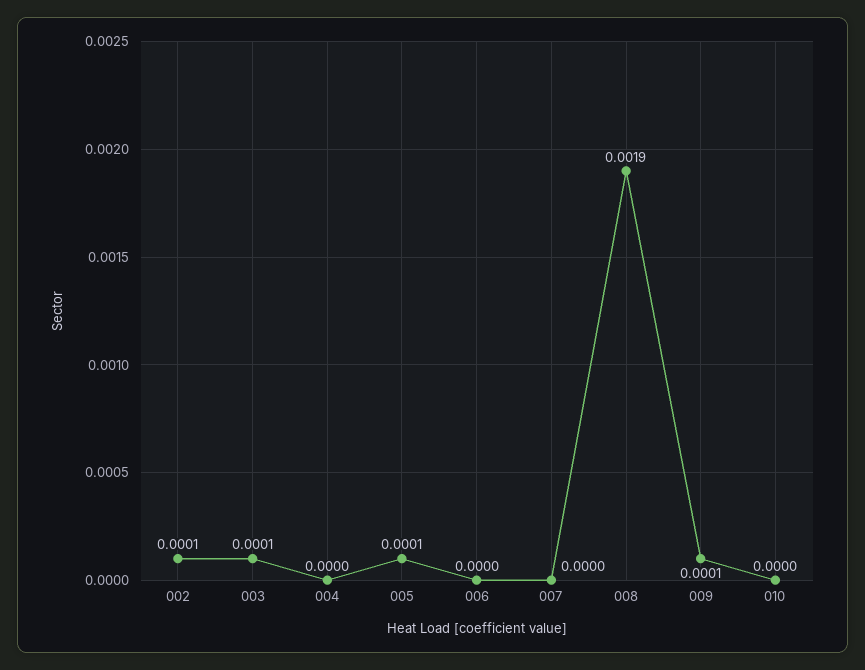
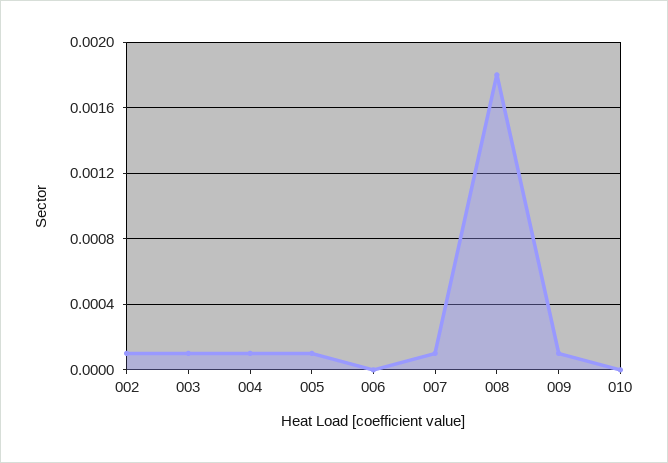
  {
    "002": 0.0001,
    "003": 0.0001,
-   "004": 0,
+   "004": 0.0001,
    "005": 0.0001,
    "006": 0,
-   "007": 0,
+   "007": 0.0001,
-   "008": 0.0019,
+   "008": 0.0018,
    "009": 0.0001,
    "010": 0
  }

